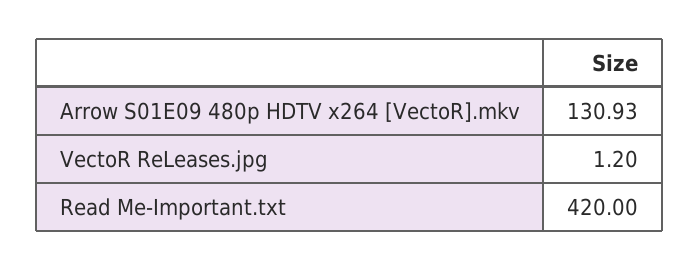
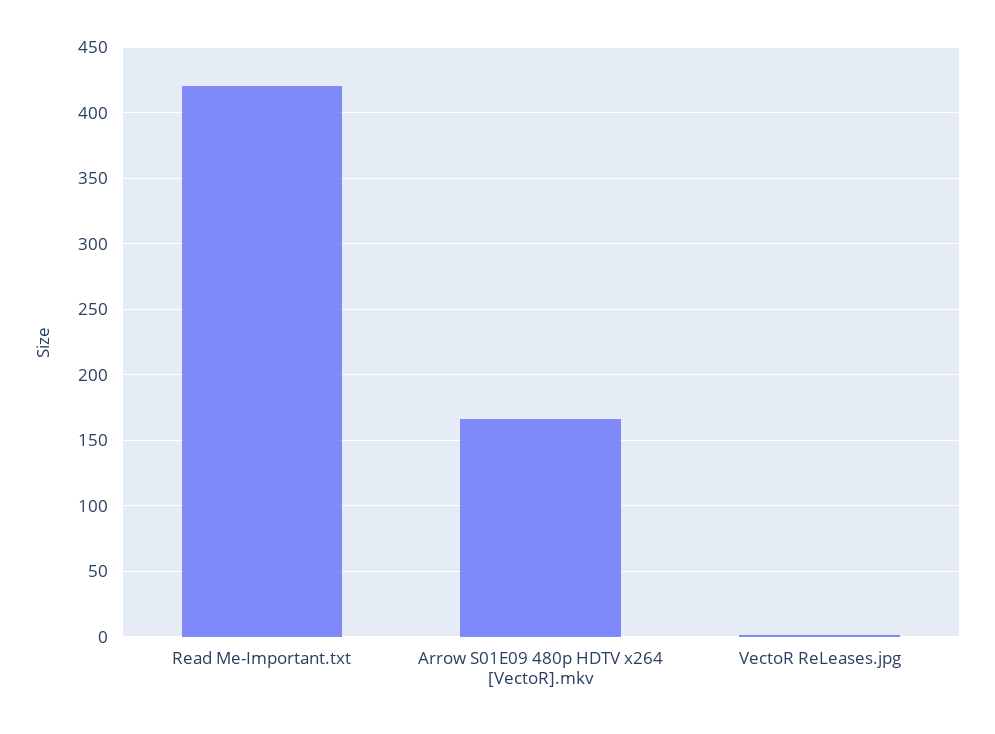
  {
-   "Arrow S01E09 480p HDTV x264 [VectoR].mkv": 130.93,
+   "Arrow S01E09 480p HDTV x264 [VectoR].mkv": 165,
    "VectoR ReLeases.jpg": 1.2,
    "Read Me-Important.txt": 420
  }

